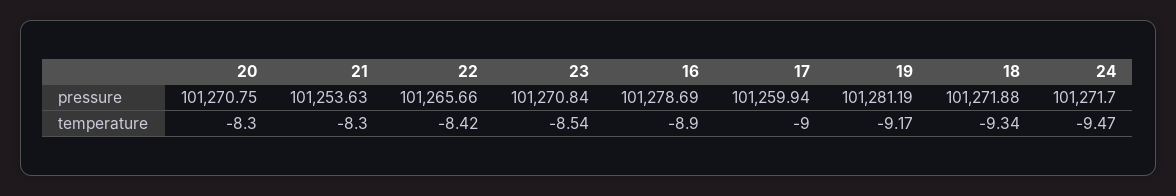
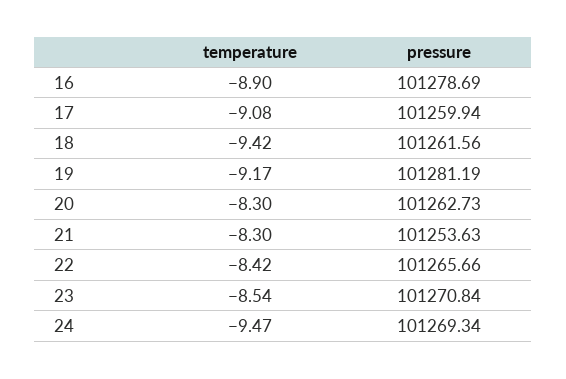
  {
    "20": {
-     "pressure": 101270.75,
+     "pressure": 101262.73,
      "temperature": -8.3
    },
    "21": {
      "pressure": 101253.63,
      "temperature": -8.3
    },
    "22": {
      "pressure": 101265.66,
      "temperature": -8.42
    },
    "23": {
      "pressure": 101270.84,
      "temperature": -8.54
    },
    "16": {
      "pressure": 101278.69,
      "temperature": -8.9
    },
    "17": {
      "pressure": 101259.94,
-     "temperature": -9
+     "temperature": -9.08
    },
    "19": {
      "pressure": 101281.19,
      "temperature": -9.17
    },
    "18": {
-     "pressure": 101271.88,
+     "pressure": 101261.56,
-     "temperature": -9.34
+     "temperature": -9.42
    },
    "24": {
-     "pressure": 101271.7,
+     "pressure": 101269.34,
      "temperature": -9.47
    }
  }

